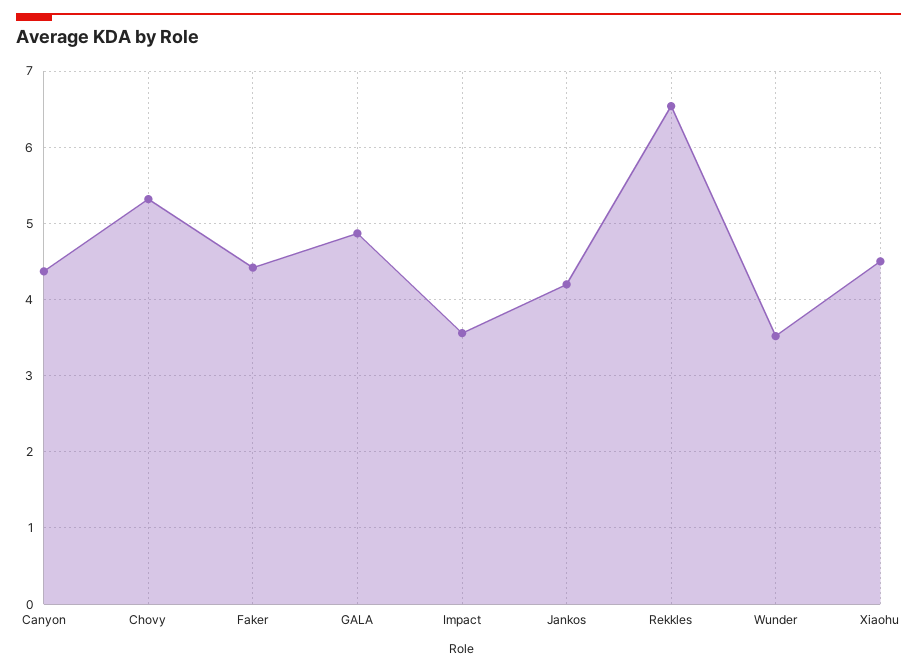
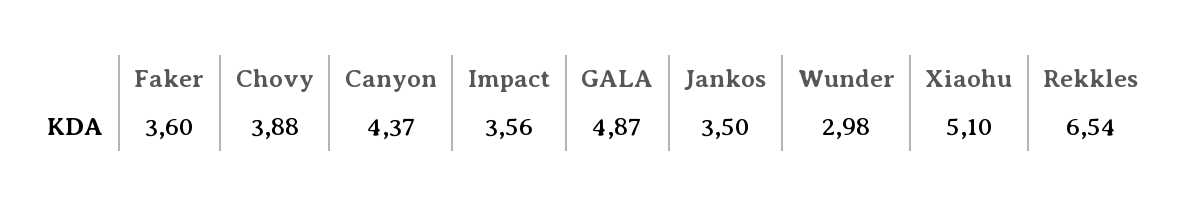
  {
    "Canyon": 4.37,
-   "Chovy": 5.3,
+   "Chovy": 3.88,
-   "Faker": 4.4,
+   "Faker": 3.6,
    "GALA": 4.87,
    "Impact": 3.56,
-   "Jankos": 4.2,
+   "Jankos": 3.5,
    "Rekkles": 6.54,
-   "Wunder": 3.5,
+   "Wunder": 2.98,
-   "Xiaohu": 4.5
+   "Xiaohu": 5.1
  }

